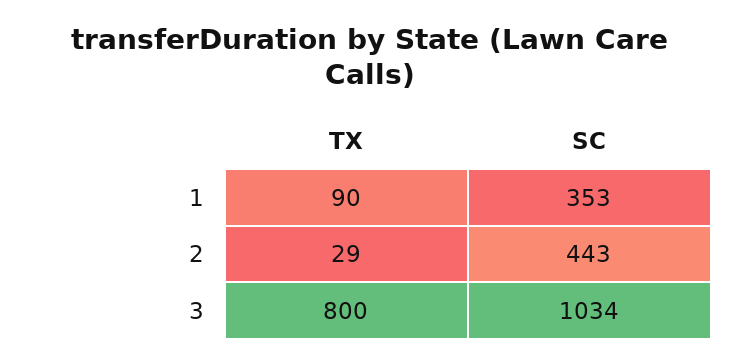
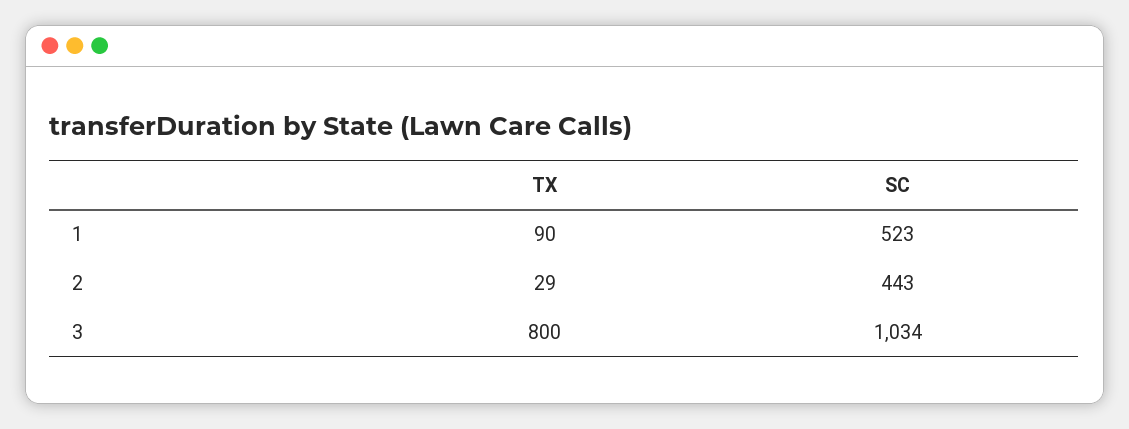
  {
    "TX": {
      "1": 90,
      "2": 29,
      "3": 800
    },
    "SC": {
-     "1": 353,
+     "1": 523,
      "2": 443,
      "3": 1034
    }
  }

